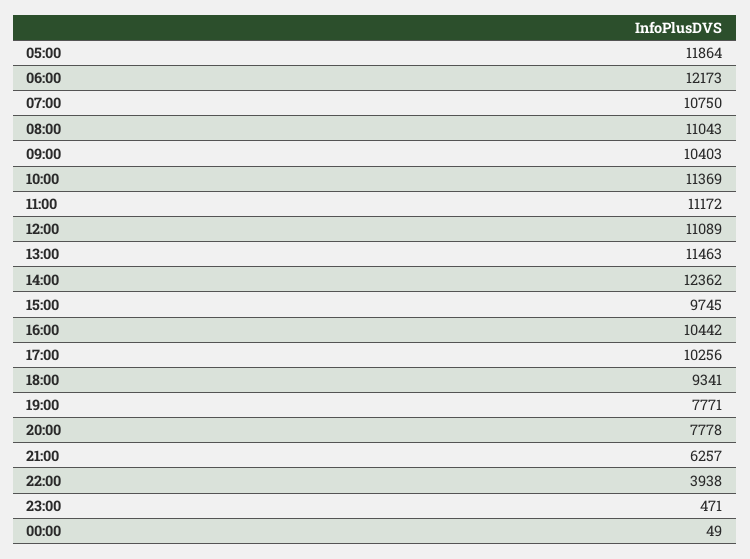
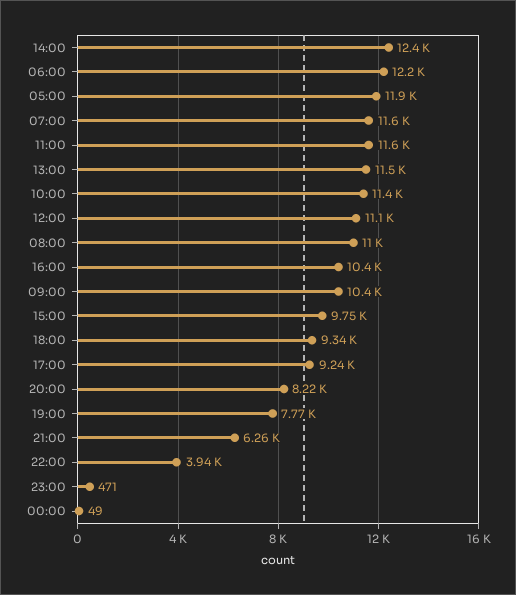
  {
    "05:00": 11864,
    "06:00": 12173,
-   "07:00": 10750,
+   "07:00": 11600,
    "08:00": 11043,
    "09:00": 10403,
    "10:00": 11369,
-   "11:00": 11172,
+   "11:00": 11600,
    "12:00": 11089,
    "13:00": 11463,
    "14:00": 12362,
    "15:00": 9745,
    "16:00": 10442,
-   "17:00": 10256,
+   "17:00": 9240,
    "18:00": 9341,
    "19:00": 7771,
-   "20:00": 7778,
+   "20:00": 8220,
    "21:00": 6257,
    "22:00": 3938,
    "23:00": 471,
    "00:00": 49
  }

